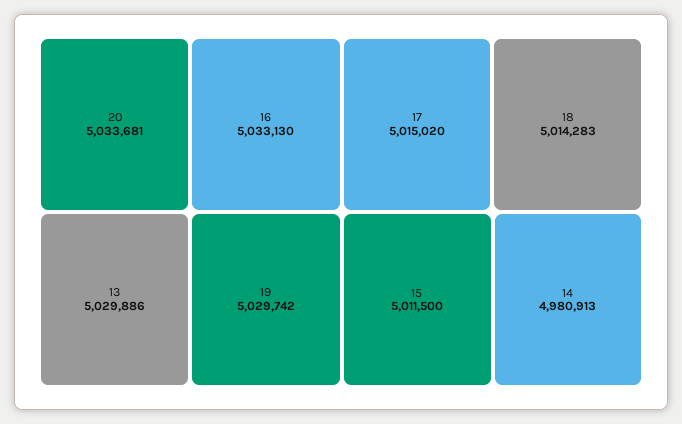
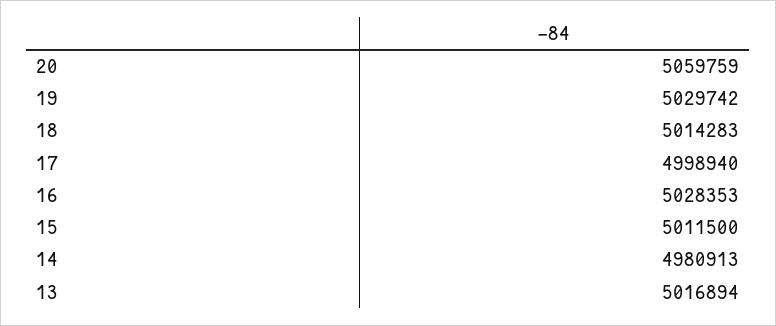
  {
-   "20": 5033681,
+   "20": 5059759,
-   "16": 5033130,
+   "16": 5028353,
-   "13": 5029886,
+   "13": 5016894,
    "19": 5029742,
-   "17": 5015020,
+   "17": 4998940,
    "18": 5014283,
    "15": 5011500,
    "14": 4980913
  }

